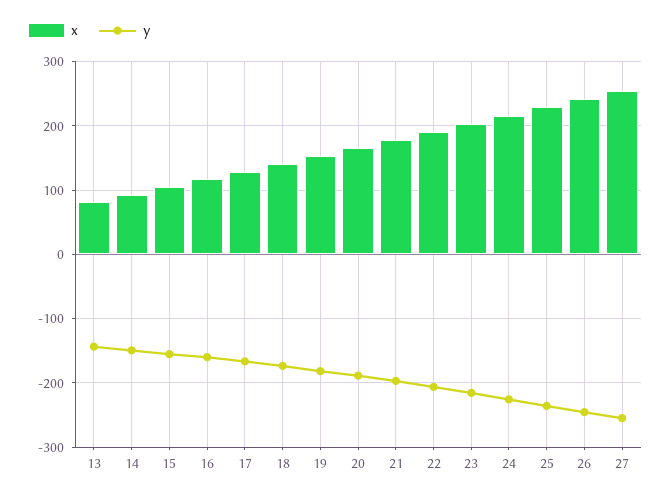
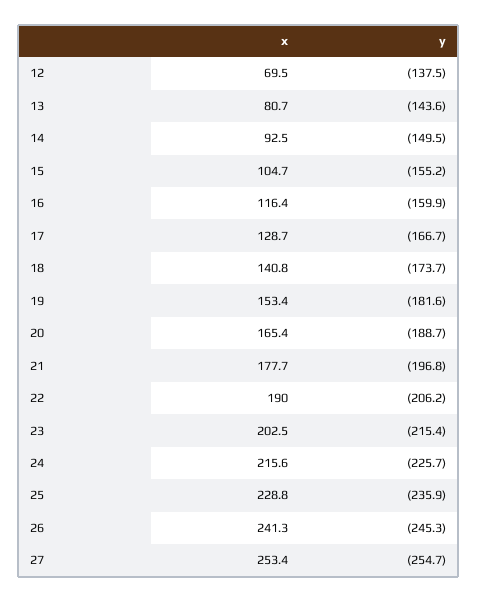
  {
    "x": {
      "13": 80.7,
      "14": 92.5,
      "15": 104.7,
      "16": 116.4,
      "17": 128.7,
      "18": 140.8,
      "19": 153.4,
      "20": 165.4,
      "21": 177.7,
      "22": 190,
      "23": 202.5,
      "24": 215.6,
      "25": 228.8,
      "26": 241.3,
-     "27": 253.4
+     "27": 253.4,
+     "12": 69.5
    },
    "y": {
      "13": -143.6,
      "14": -149.5,
      "15": -155.2,
      "16": -159.9,
      "17": -166.7,
      "18": -173.7,
      "19": -181.6,
      "20": -188.7,
      "21": -196.8,
      "22": -206.2,
      "23": -215.4,
      "24": -225.7,
      "25": -235.9,
      "26": -245.3,
-     "27": -254.7
+     "27": -254.7,
+     "12": -137.5
    }
  }

